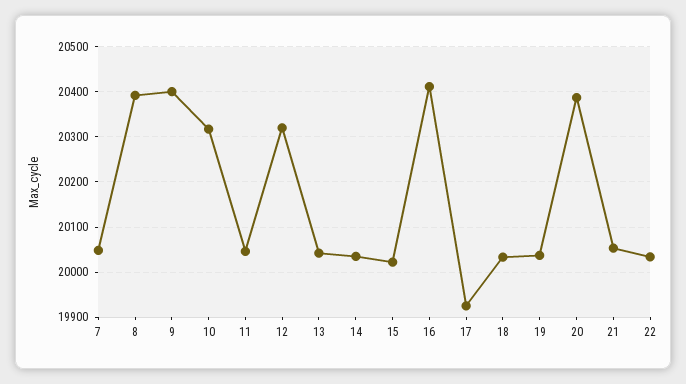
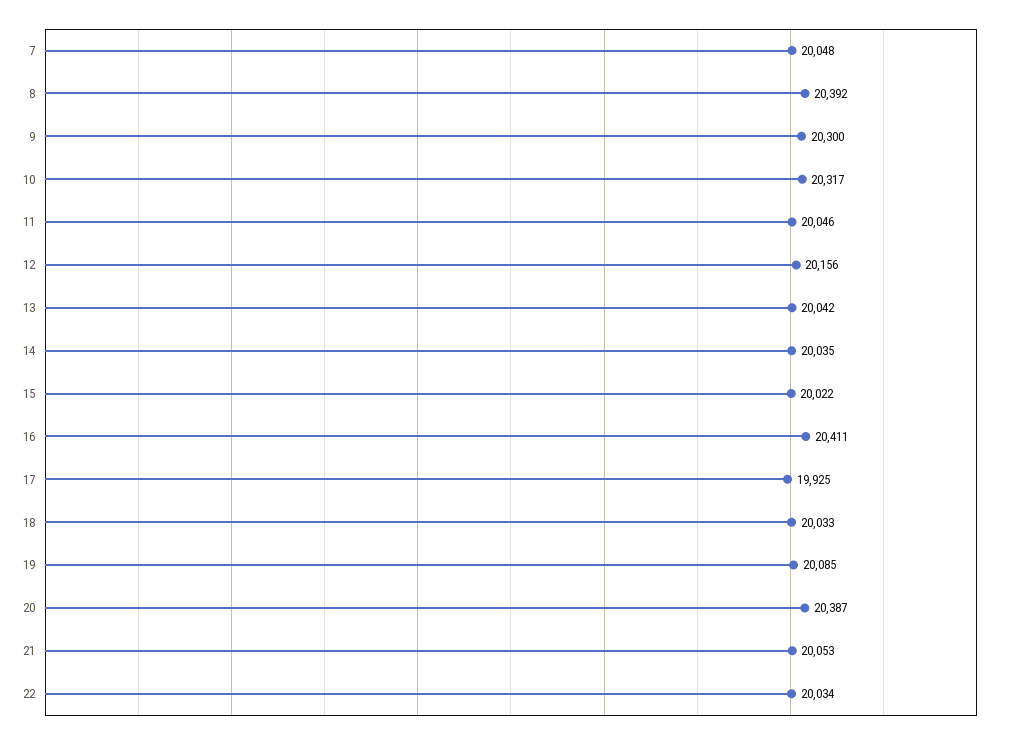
  {
    "7": 20048,
    "8": 20392,
-   "9": 20400,
+   "9": 20300,
    "10": 20317,
    "11": 20046,
-   "12": 20320,
+   "12": 20156,
    "13": 20042,
    "14": 20035,
    "15": 20022,
    "16": 20411,
    "17": 19925,
    "18": 20033,
-   "19": 20040,
+   "19": 20085,
    "20": 20387,
    "21": 20053,
    "22": 20034
  }

